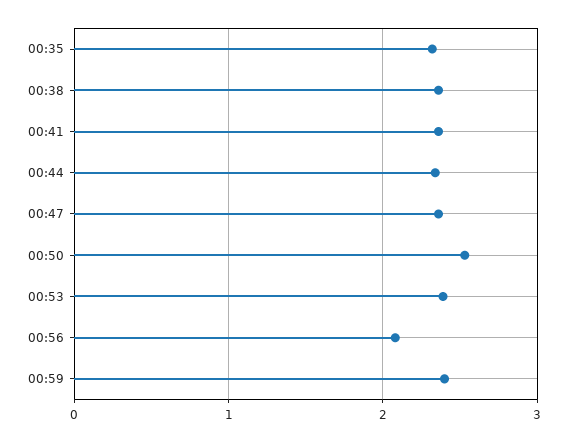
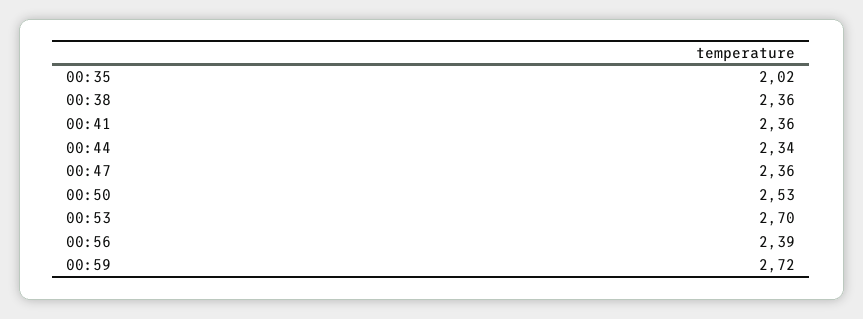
  {
-   "00:35": 2.3,
+   "00:35": 2.02,
    "00:38": 2.36,
    "00:41": 2.36,
    "00:44": 2.34,
    "00:47": 2.36,
    "00:50": 2.53,
-   "00:53": 2.4,
+   "00:53": 2.7,
-   "00:56": 2.1,
+   "00:56": 2.39,
-   "00:59": 2.4
+   "00:59": 2.72
  }

